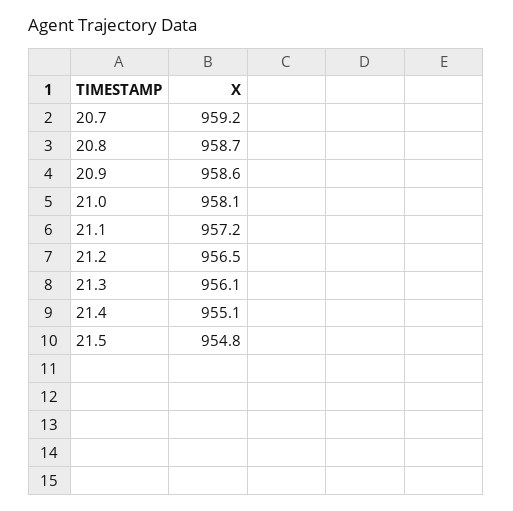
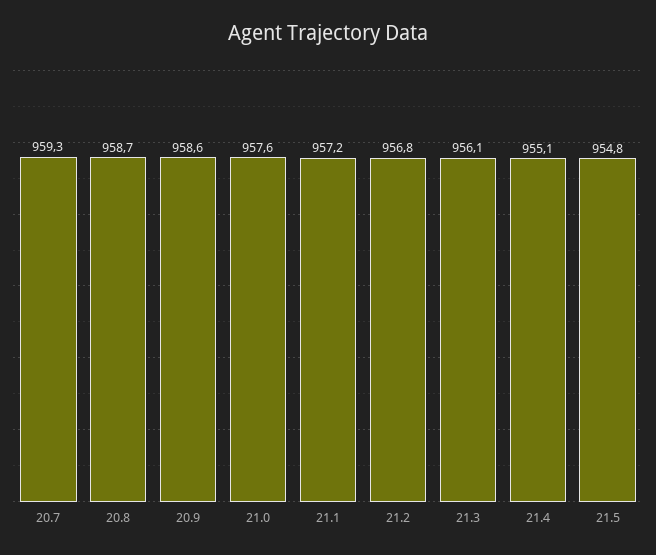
  {
-   "20.7": 959.2,
+   "20.7": 959.3,
    "20.8": 958.7,
    "20.9": 958.6,
-   "21.0": 958.1,
+   "21.0": 957.6,
    "21.1": 957.2,
-   "21.2": 956.5,
+   "21.2": 956.8,
    "21.3": 956.1,
    "21.4": 955.1,
    "21.5": 954.8
  }

